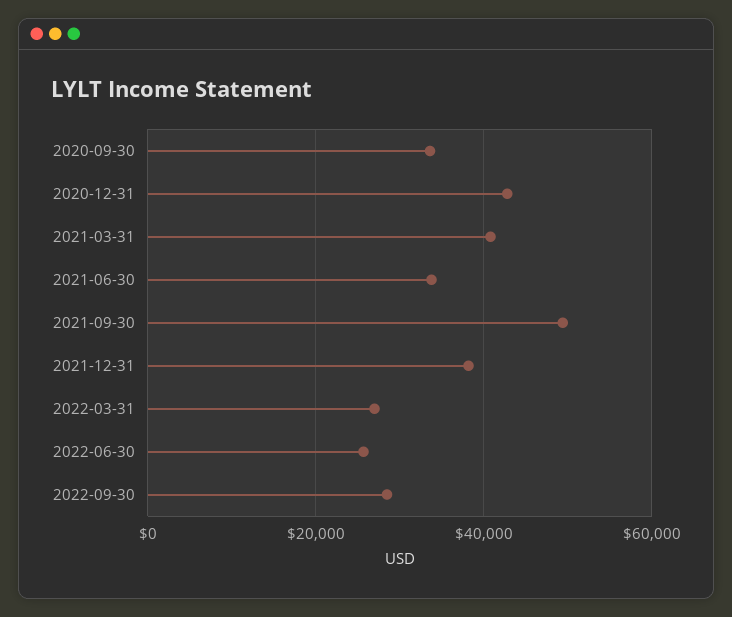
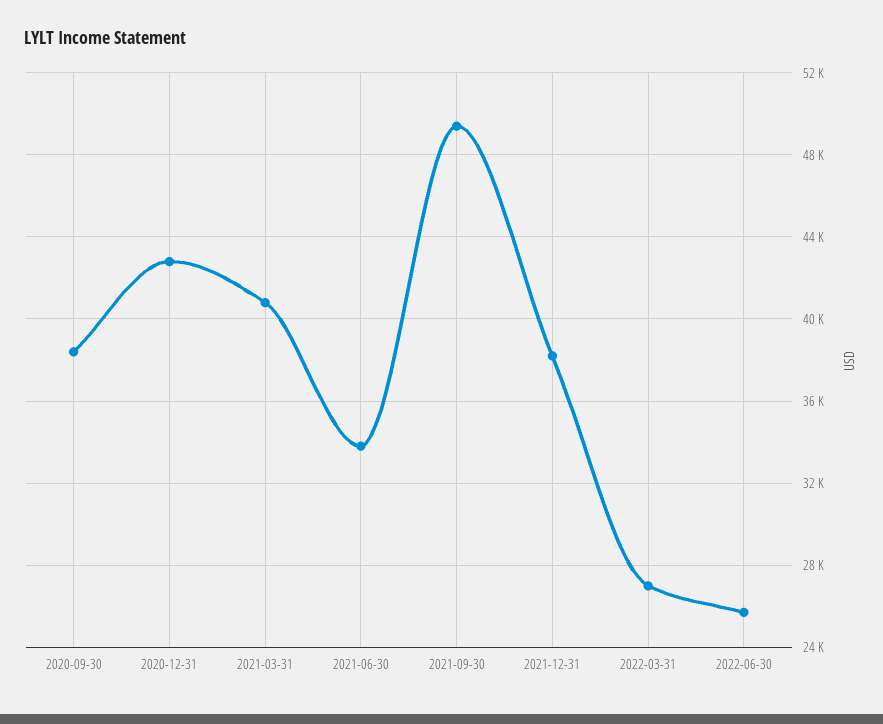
  {
-   "2020-09-30": 34000,
+   "2020-09-30": 38500,
    "2020-12-31": 43000,
    "2021-03-31": 41000,
    "2021-06-30": 34000,
    "2021-09-30": 49500,
    "2021-12-31": 38000,
    "2022-03-31": 27000,
-   "2022-06-30": 25500,
+   "2022-06-30": 25500
-   "2022-09-30": 28000
  }

